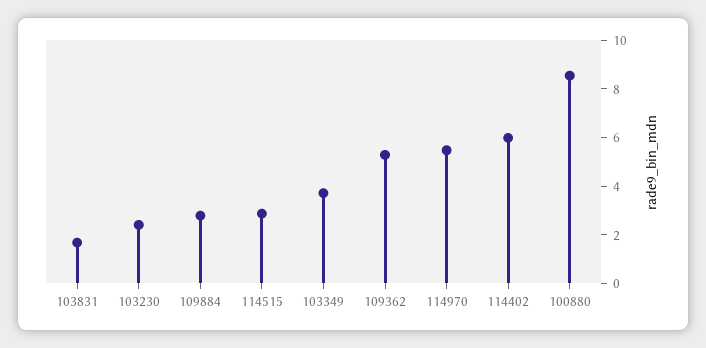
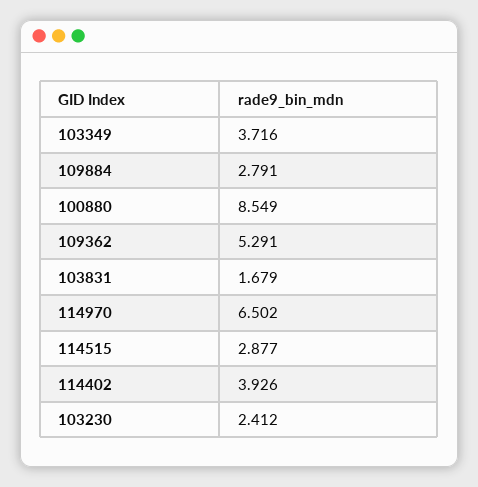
  {
    "103831": 1.679,
    "103230": 2.412,
    "109884": 2.791,
    "114515": 2.877,
    "103349": 3.716,
    "109362": 5.291,
-   "114970": 5.5,
+   "114970": 6.502,
-   "114402": 6,
+   "114402": 3.926,
    "100880": 8.549
  }

